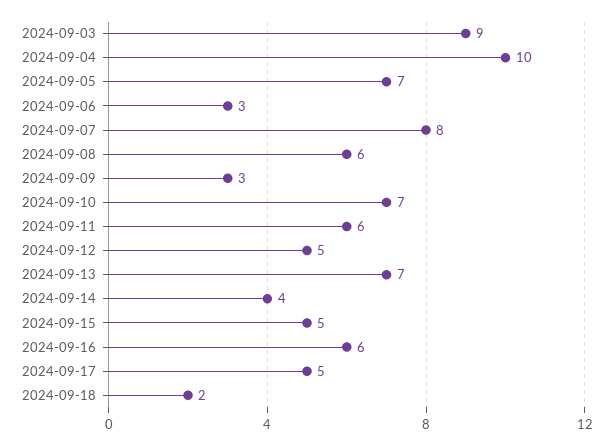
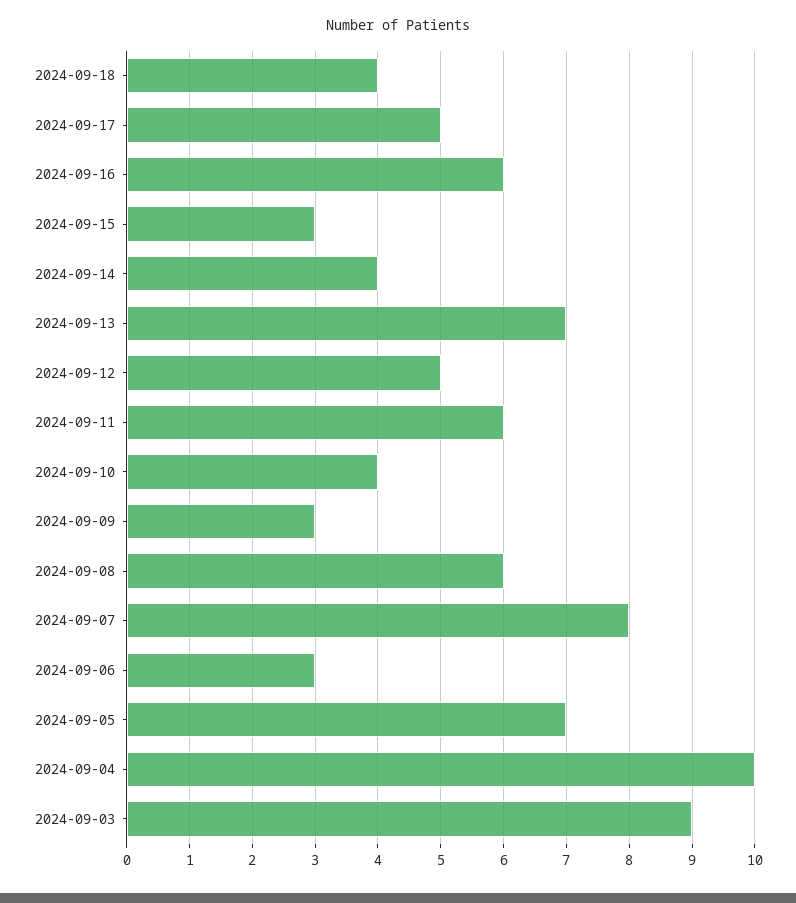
  {
    "2024-09-03": 9,
    "2024-09-04": 10,
    "2024-09-05": 7,
    "2024-09-06": 3,
    "2024-09-07": 8,
    "2024-09-08": 6,
    "2024-09-09": 3,
-   "2024-09-10": 7,
+   "2024-09-10": 4,
    "2024-09-11": 6,
    "2024-09-12": 5,
    "2024-09-13": 7,
    "2024-09-14": 4,
-   "2024-09-15": 5,
+   "2024-09-15": 3,
    "2024-09-16": 6,
    "2024-09-17": 5,
-   "2024-09-18": 2
+   "2024-09-18": 4
  }

